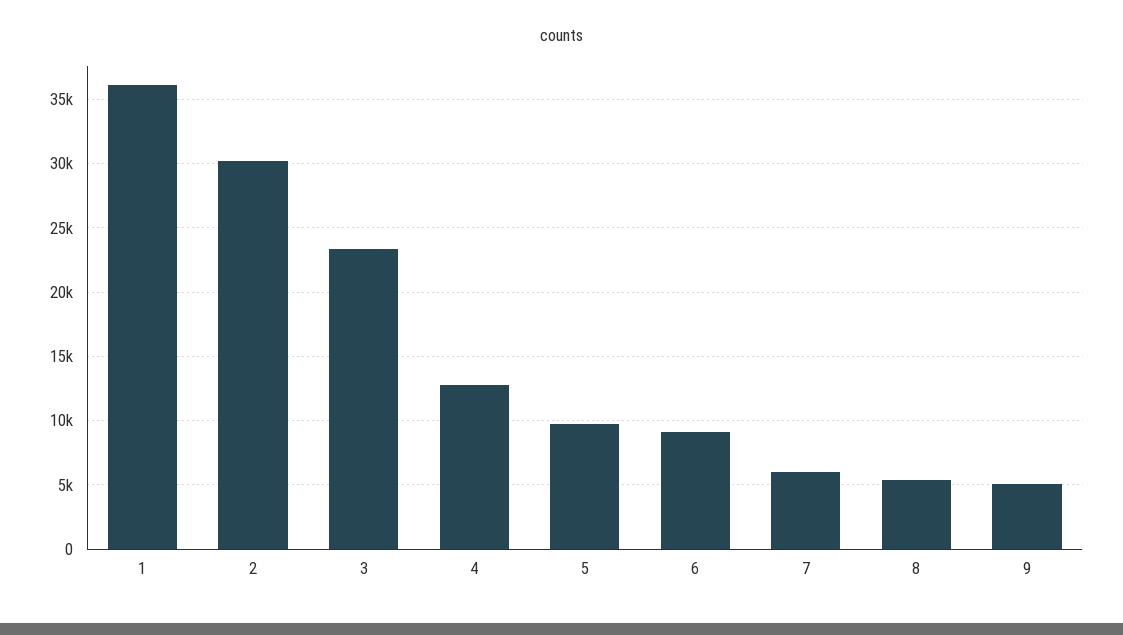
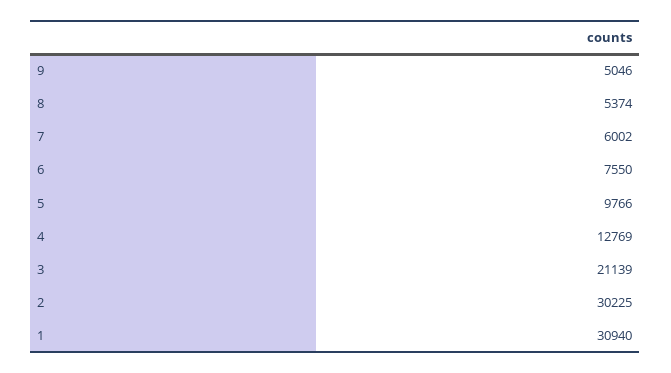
  {
-   "1": 36000,
+   "1": 30940,
    "2": 30225,
-   "3": 23500,
+   "3": 21139,
    "4": 12769,
    "5": 9766,
-   "6": 9000,
+   "6": 7550,
    "7": 6002,
    "8": 5374,
    "9": 5046
  }

